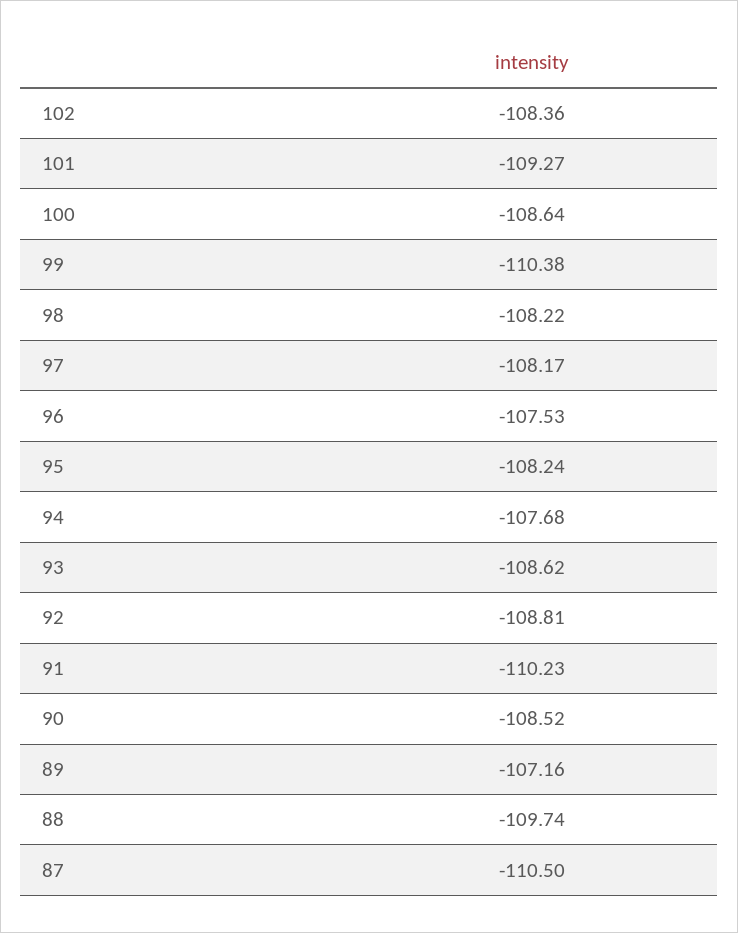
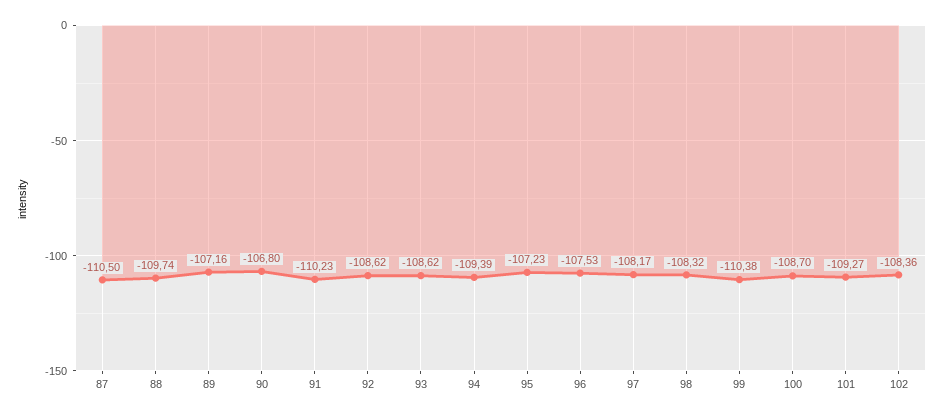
  {
    "102": -108.36,
    "101": -109.27,
-   "100": -108.64,
+   "100": -108.7,
    "99": -110.38,
-   "98": -108.22,
+   "98": -108.32,
    "97": -108.17,
    "96": -107.53,
-   "95": -108.24,
+   "95": -107.23,
-   "94": -107.68,
+   "94": -109.39,
    "93": -108.62,
-   "92": -108.81,
+   "92": -108.62,
    "91": -110.23,
-   "90": -108.52,
+   "90": -106.8,
    "89": -107.16,
    "88": -109.74,
    "87": -110.5
  }

